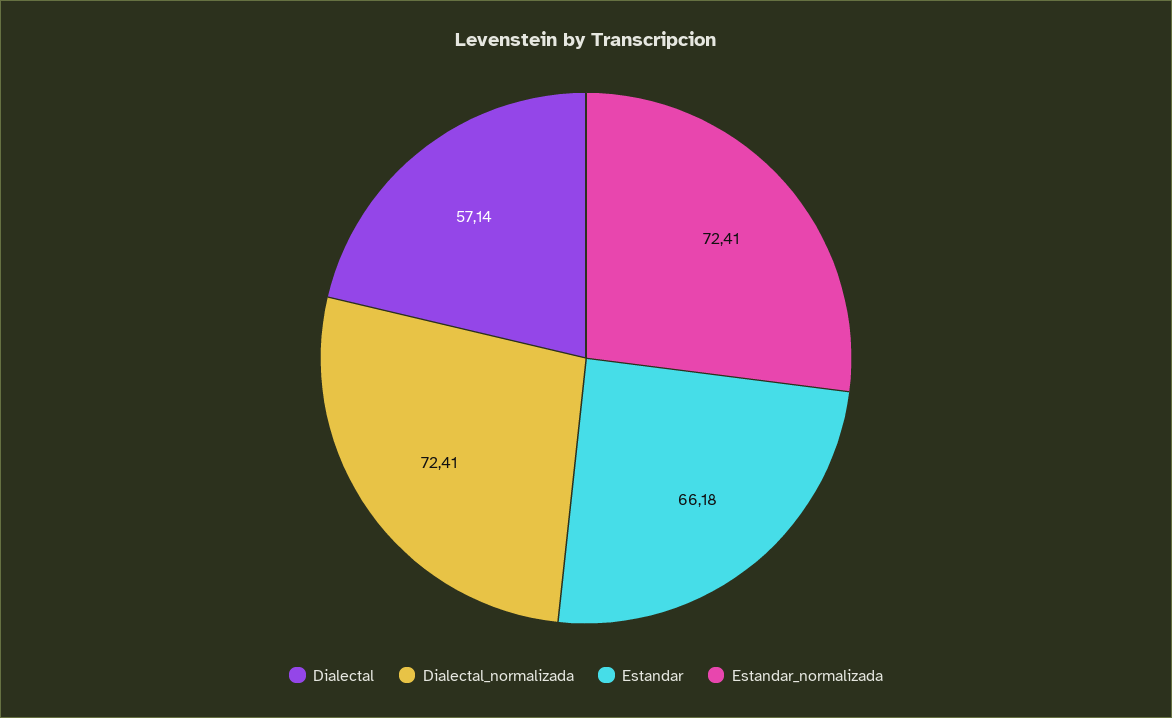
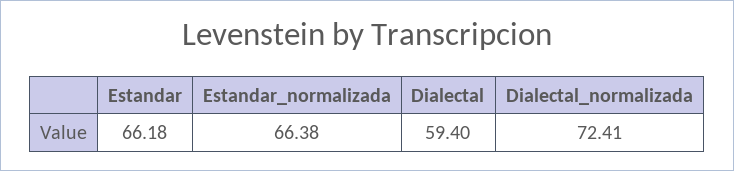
  {
-   "Dialectal": 57.14,
+   "Dialectal": 59.4,
    "Dialectal_normalizada": 72.41,
    "Estandar": 66.18,
-   "Estandar_normalizada": 72.41
+   "Estandar_normalizada": 66.38
  }

